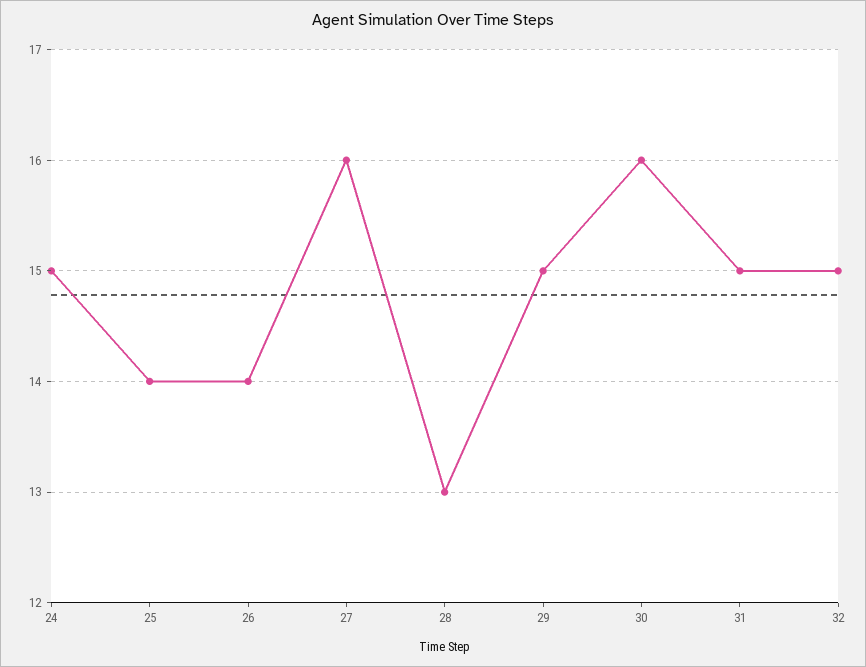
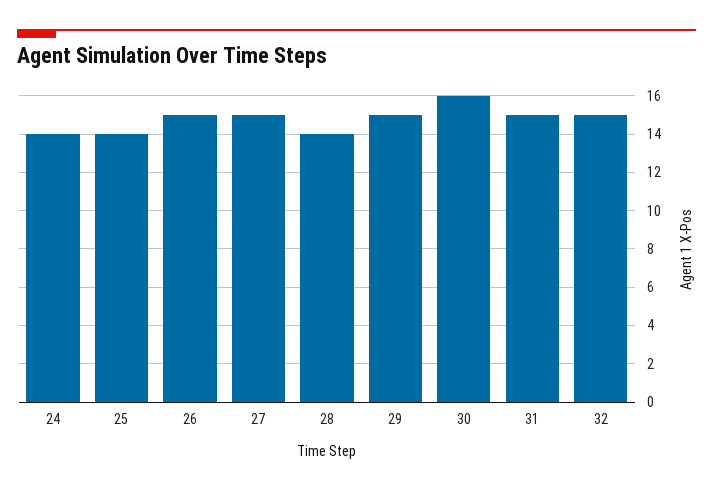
  {
-   "24": 15,
+   "24": 14,
    "25": 14,
-   "26": 14,
+   "26": 15,
-   "27": 16,
+   "27": 15,
-   "28": 13,
+   "28": 14,
    "29": 15,
    "30": 16,
    "31": 15,
    "32": 15
  }

